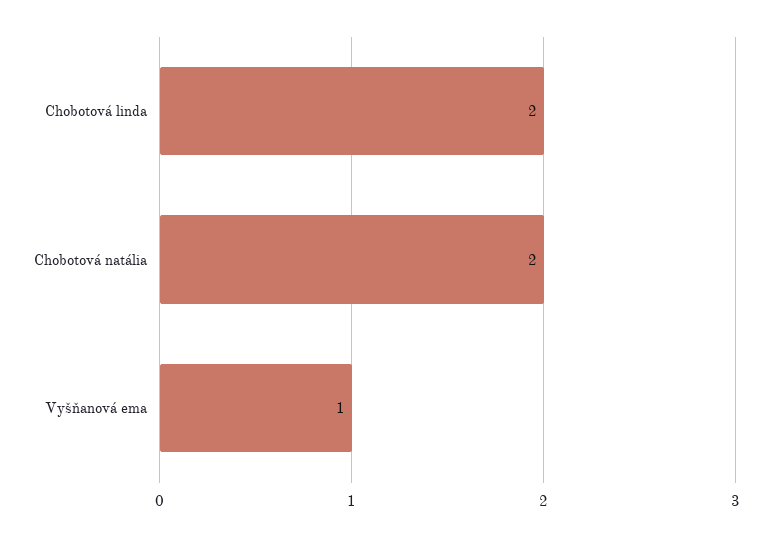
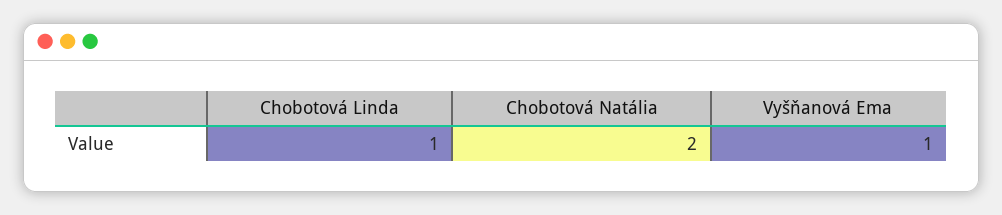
  {
-   "Chobotová linda": 2,
+   "Chobotová linda": 1,
    "Chobotová natália": 2,
    "Vyšňanová ema": 1
  }

